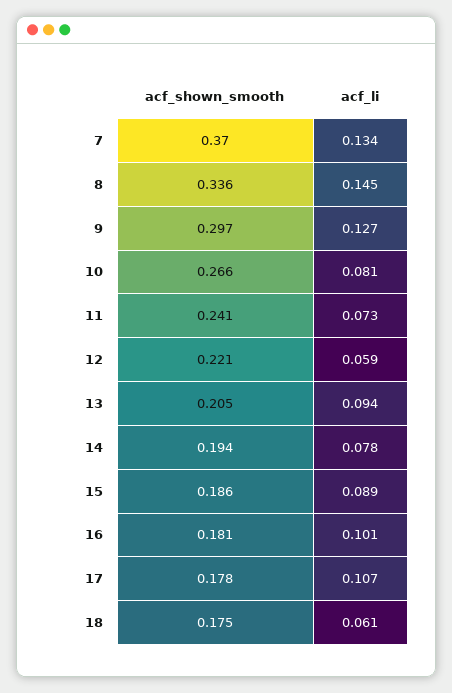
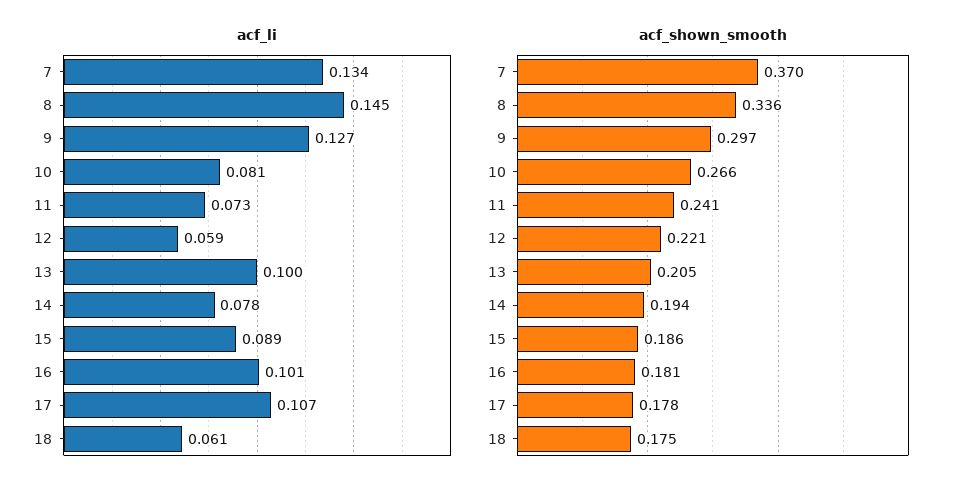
  {
    "acf_shown_smooth": {
      "7": 0.37,
      "8": 0.336,
      "9": 0.297,
      "10": 0.266,
      "11": 0.241,
      "12": 0.221,
      "13": 0.205,
      "14": 0.194,
      "15": 0.186,
      "16": 0.181,
      "17": 0.178,
      "18": 0.175
    },
    "acf_li": {
      "7": 0.134,
      "8": 0.145,
      "9": 0.127,
      "10": 0.081,
      "11": 0.073,
      "12": 0.059,
-     "13": 0.094,
+     "13": 0.1,
      "14": 0.078,
      "15": 0.089,
      "16": 0.101,
      "17": 0.107,
      "18": 0.061
    }
  }

